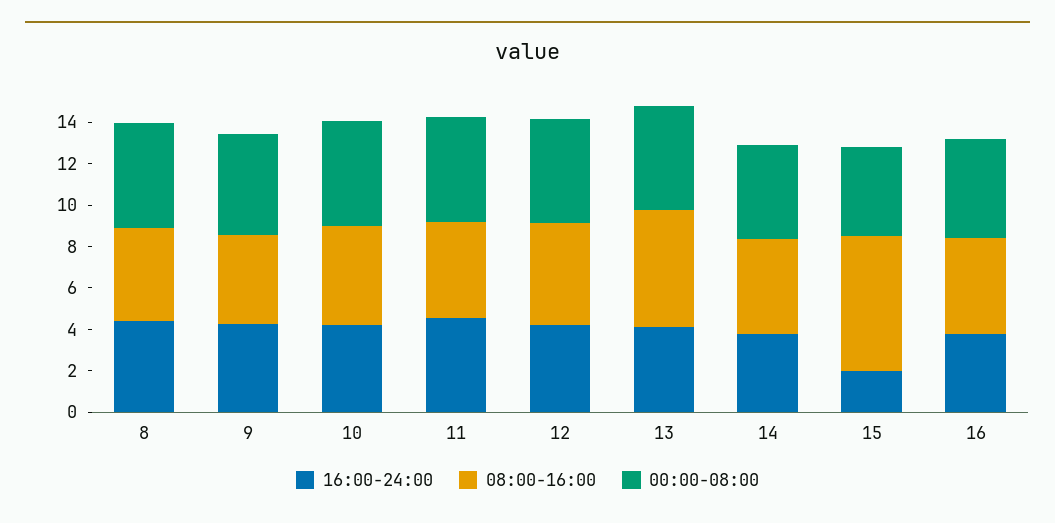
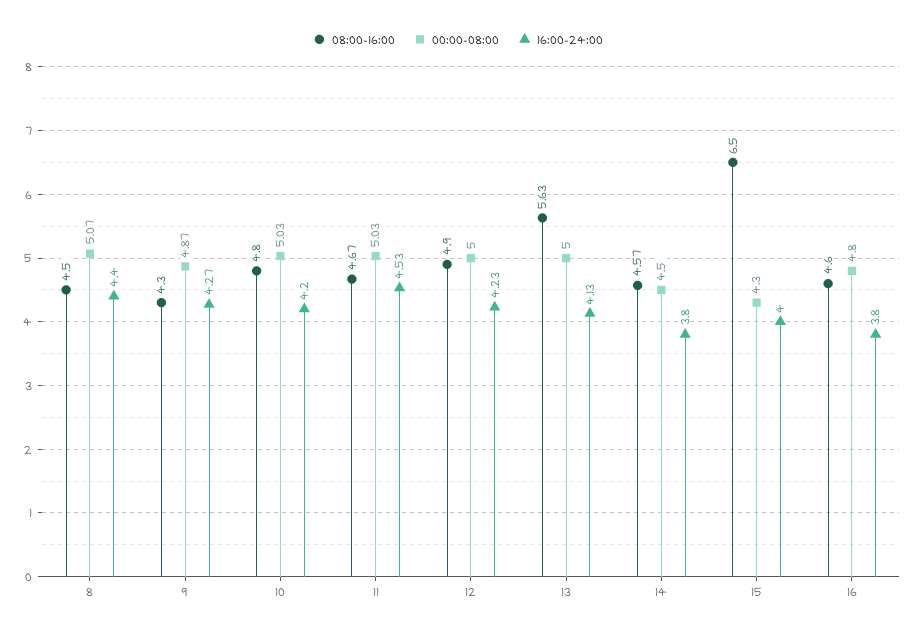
  {
    "16:00-24:00": {
      "8": 4.4,
      "9": 4.27,
      "10": 4.2,
      "11": 4.53,
      "12": 4.23,
      "13": 4.13,
      "14": 3.8,
-     "15": 2,
+     "15": 4,
      "16": 3.8
    },
    "08:00-16:00": {
      "8": 4.5,
      "9": 4.3,
      "10": 4.8,
      "11": 4.67,
      "12": 4.9,
      "13": 5.63,
      "14": 4.57,
      "15": 6.5,
      "16": 4.6
    },
    "00:00-08:00": {
      "8": 5.07,
      "9": 4.87,
      "10": 5.03,
      "11": 5.03,
      "12": 5,
      "13": 5,
      "14": 4.5,
      "15": 4.3,
      "16": 4.8
    }
  }

